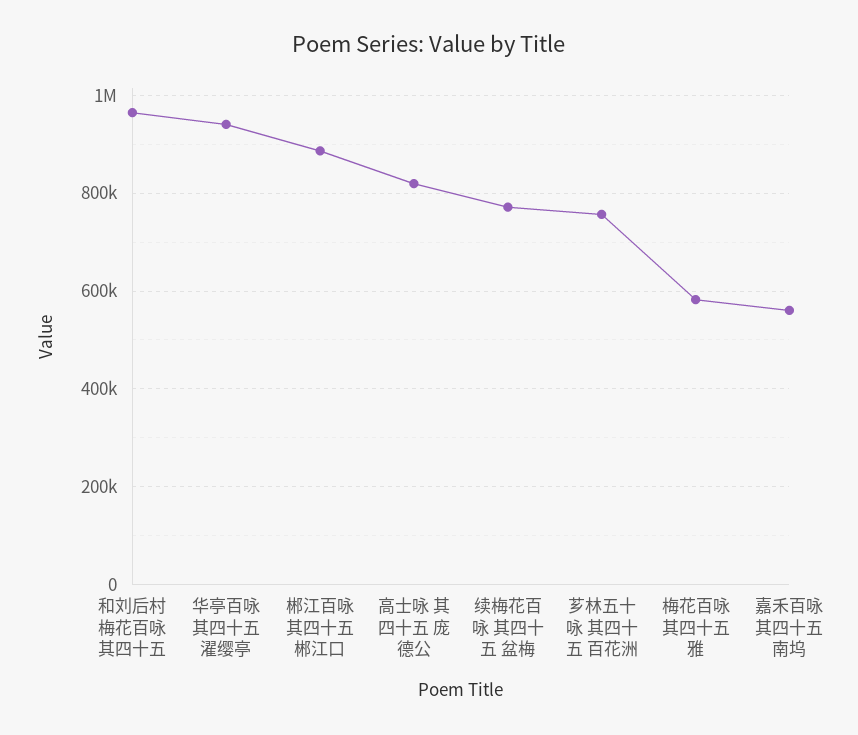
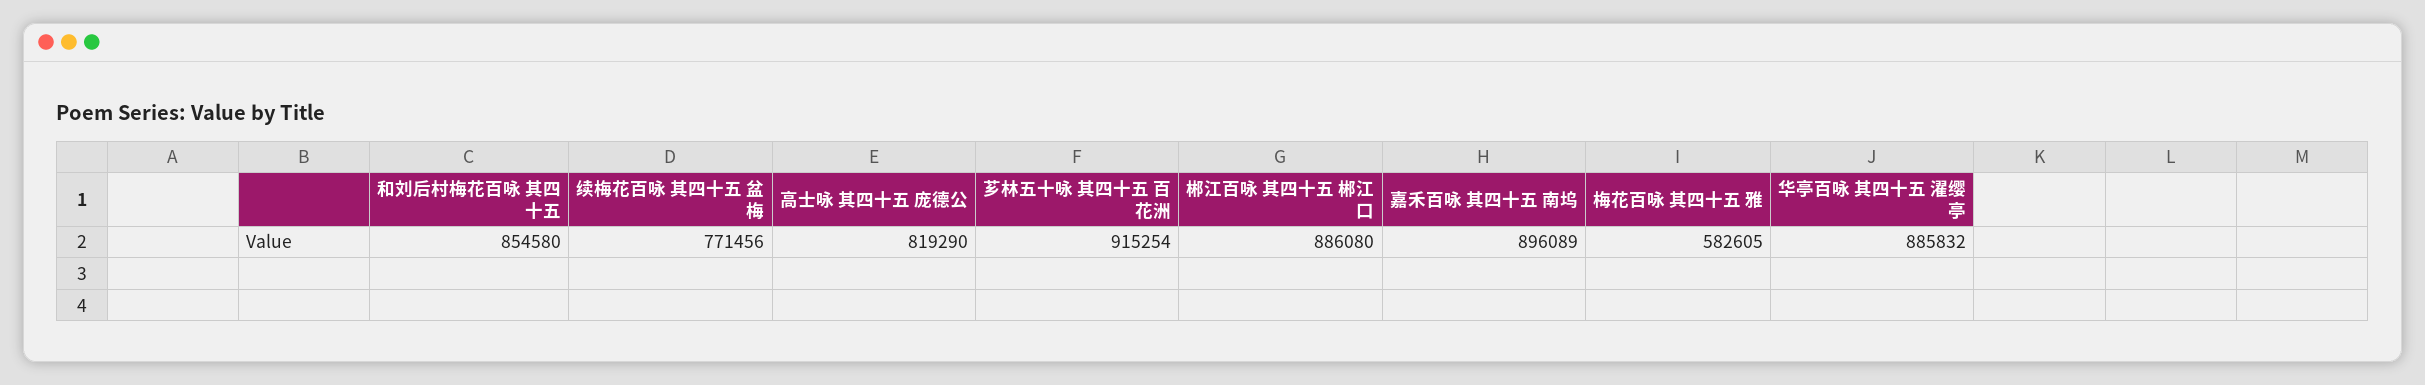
  {
-   "和刘后村梅花百咏 其四十五": 960000,
+   "和刘后村梅花百咏 其四十五": 854580,
-   "华亭百咏 其四十五 濯缨亭": 940000,
+   "华亭百咏 其四十五 濯缨亭": 885832,
    "郴江百咏 其四十五 郴江口": 886080,
    "高士咏 其四十五 庞德公": 819290,
    "续梅花百咏 其四十五 盆梅": 771456,
-   "芗林五十咏 其四十五 百花洲": 760000,
+   "芗林五十咏 其四十五 百花洲": 915254,
    "梅花百咏 其四十五 雅": 582605,
-   "嘉禾百咏 其四十五 南坞": 560000
+   "嘉禾百咏 其四十五 南坞": 896089
  }

